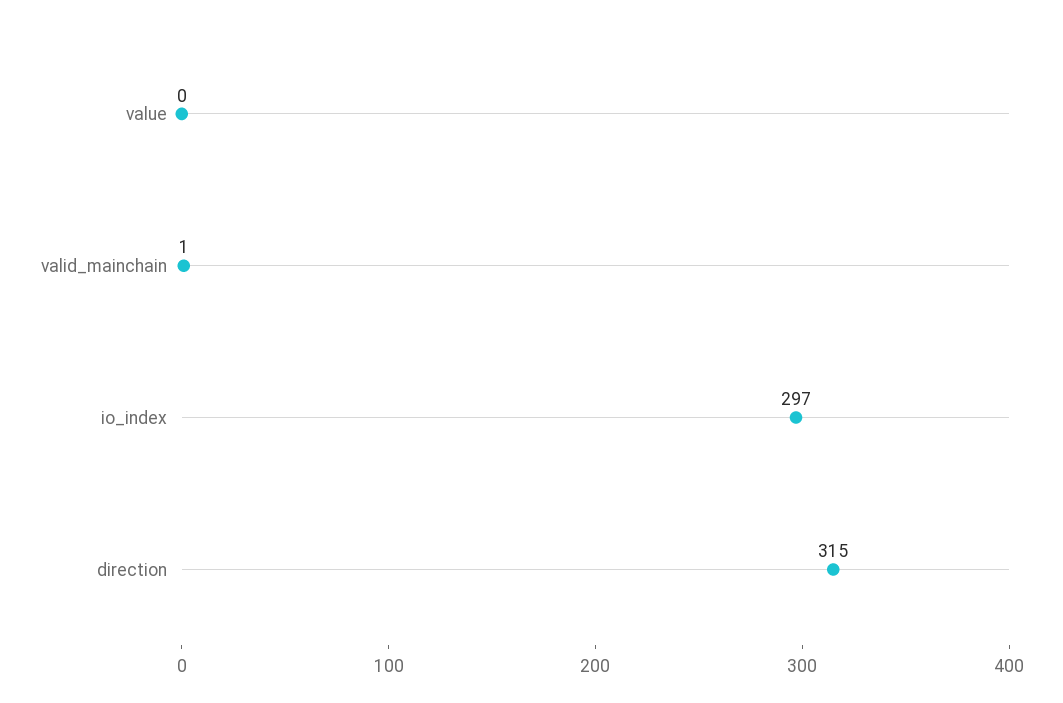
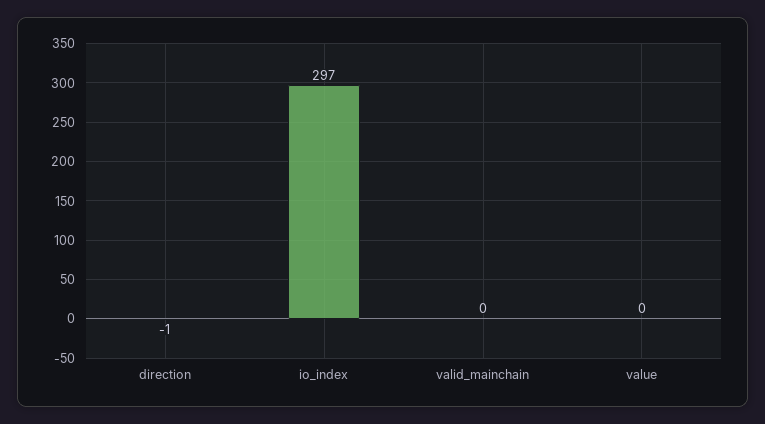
  {
    "value": 0,
-   "valid_mainchain": 1,
+   "valid_mainchain": 0,
    "io_index": 297,
-   "direction": 315
+   "direction": -1
  }

